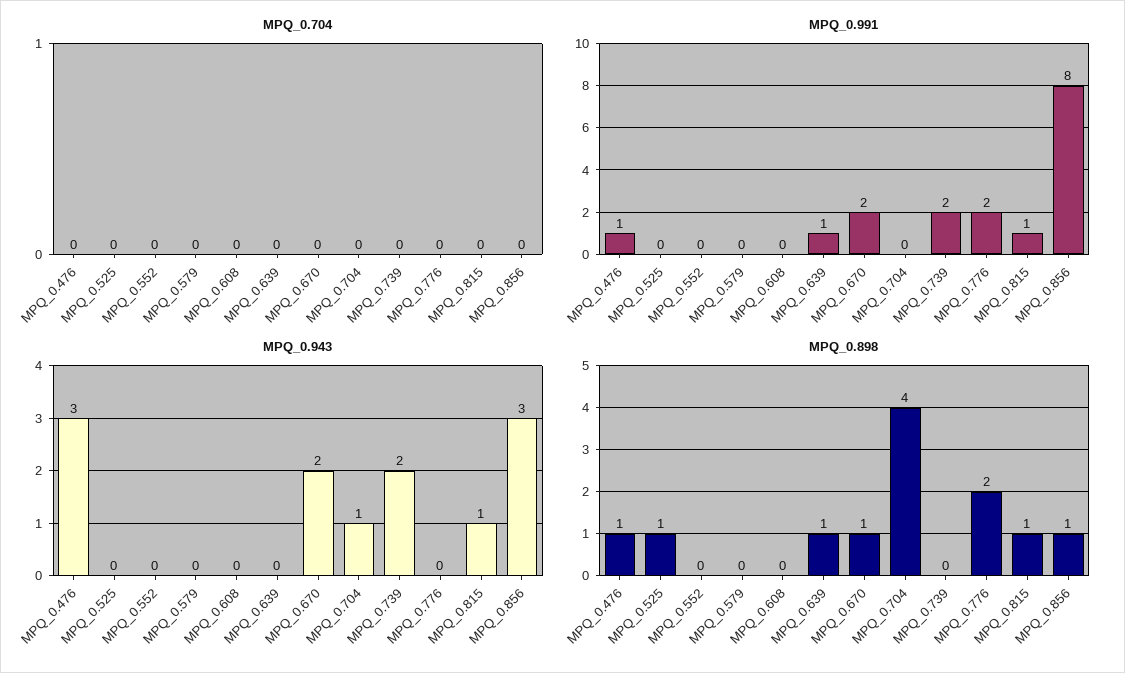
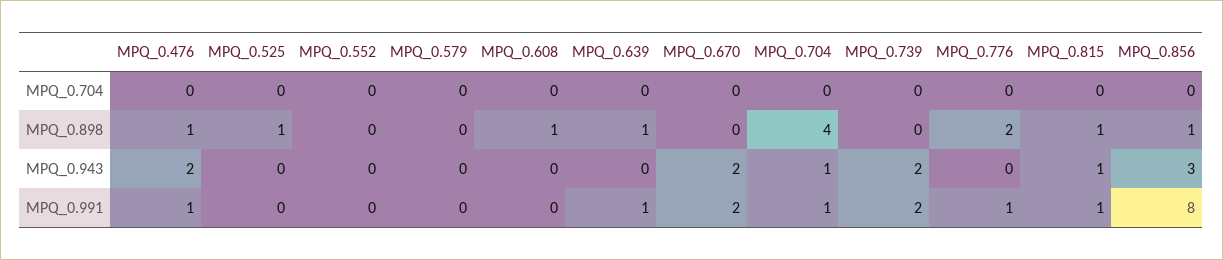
  {
    "MPQ_0.704": {
      "MPQ_0.476": 0,
      "MPQ_0.525": 0,
      "MPQ_0.552": 0,
      "MPQ_0.579": 0,
      "MPQ_0.608": 0,
      "MPQ_0.639": 0,
      "MPQ_0.670": 0,
      "MPQ_0.704": 0,
      "MPQ_0.739": 0,
      "MPQ_0.776": 0,
      "MPQ_0.815": 0,
      "MPQ_0.856": 0
    },
    "MPQ_0.991": {
      "MPQ_0.476": 1,
      "MPQ_0.525": 0,
      "MPQ_0.552": 0,
      "MPQ_0.579": 0,
      "MPQ_0.608": 0,
      "MPQ_0.639": 1,
      "MPQ_0.670": 2,
-     "MPQ_0.704": 0,
+     "MPQ_0.704": 1,
      "MPQ_0.739": 2,
-     "MPQ_0.776": 2,
+     "MPQ_0.776": 1,
      "MPQ_0.815": 1,
      "MPQ_0.856": 8
    },
    "MPQ_0.943": {
-     "MPQ_0.476": 3,
+     "MPQ_0.476": 2,
      "MPQ_0.525": 0,
      "MPQ_0.552": 0,
      "MPQ_0.579": 0,
      "MPQ_0.608": 0,
      "MPQ_0.639": 0,
      "MPQ_0.670": 2,
      "MPQ_0.704": 1,
      "MPQ_0.739": 2,
      "MPQ_0.776": 0,
      "MPQ_0.815": 1,
      "MPQ_0.856": 3
    },
    "MPQ_0.898": {
      "MPQ_0.476": 1,
      "MPQ_0.525": 1,
      "MPQ_0.552": 0,
      "MPQ_0.579": 0,
-     "MPQ_0.608": 0,
+     "MPQ_0.608": 1,
      "MPQ_0.639": 1,
-     "MPQ_0.670": 1,
+     "MPQ_0.670": 0,
      "MPQ_0.704": 4,
      "MPQ_0.739": 0,
      "MPQ_0.776": 2,
      "MPQ_0.815": 1,
      "MPQ_0.856": 1
    }
  }

